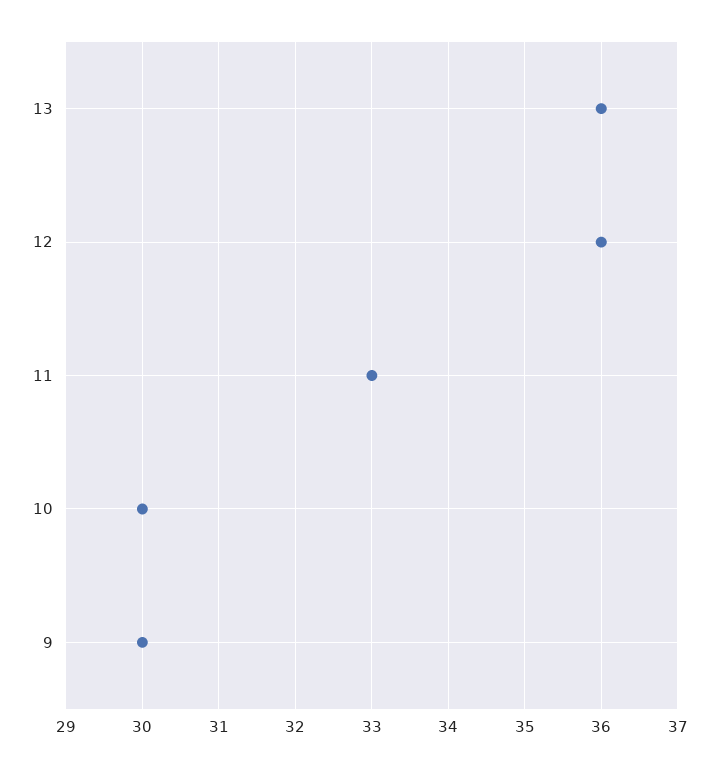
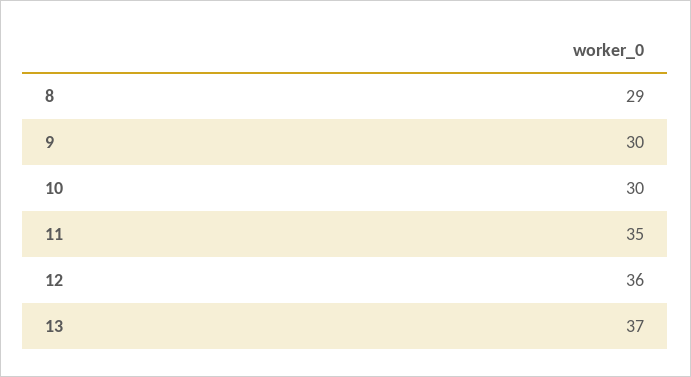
  {
-   "13": 36,
+   "13": 37,
    "12": 36,
-   "11": 33,
+   "11": 35,
    "10": 30,
-   "9": 30
+   "9": 30,
+   "8": 29
  }

